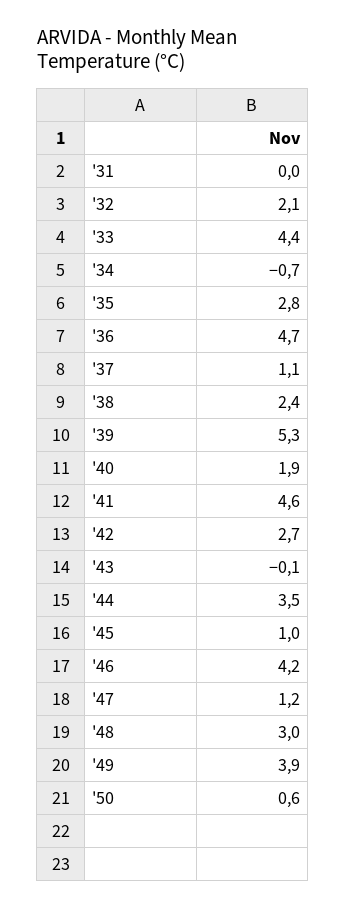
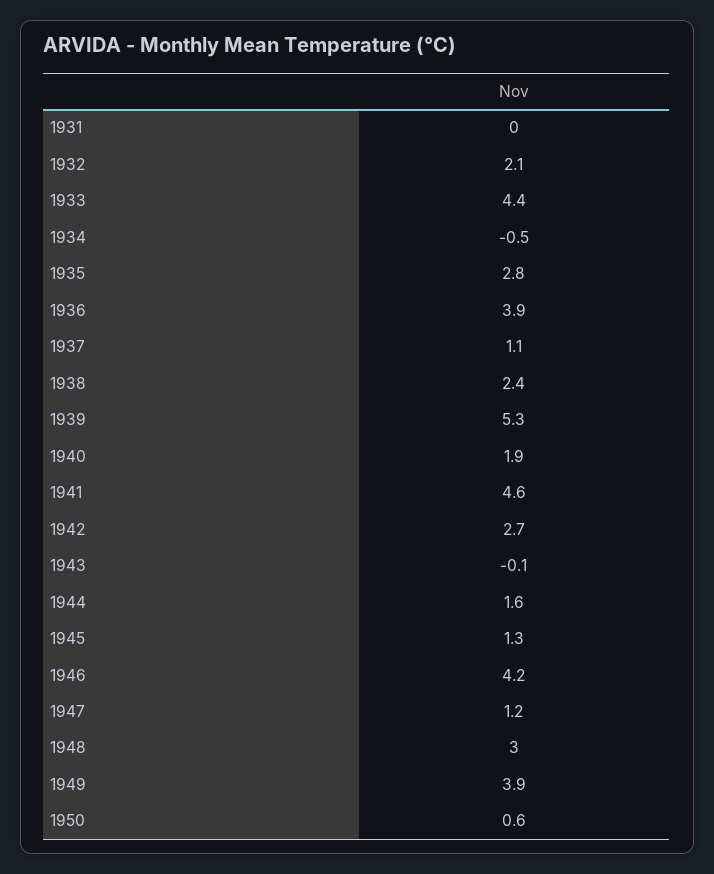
  {
    "'31": 0,
    "'32": 2.1,
    "'33": 4.4,
-   "'34": -0.7,
+   "'34": -0.5,
    "'35": 2.8,
-   "'36": 4.7,
+   "'36": 3.9,
    "'37": 1.1,
    "'38": 2.4,
    "'39": 5.3,
    "'40": 1.9,
    "'41": 4.6,
    "'42": 2.7,
    "'43": -0.1,
-   "'44": 3.5,
+   "'44": 1.6,
-   "'45": 1,
+   "'45": 1.3,
    "'46": 4.2,
    "'47": 1.2,
    "'48": 3,
    "'49": 3.9,
    "'50": 0.6
  }

